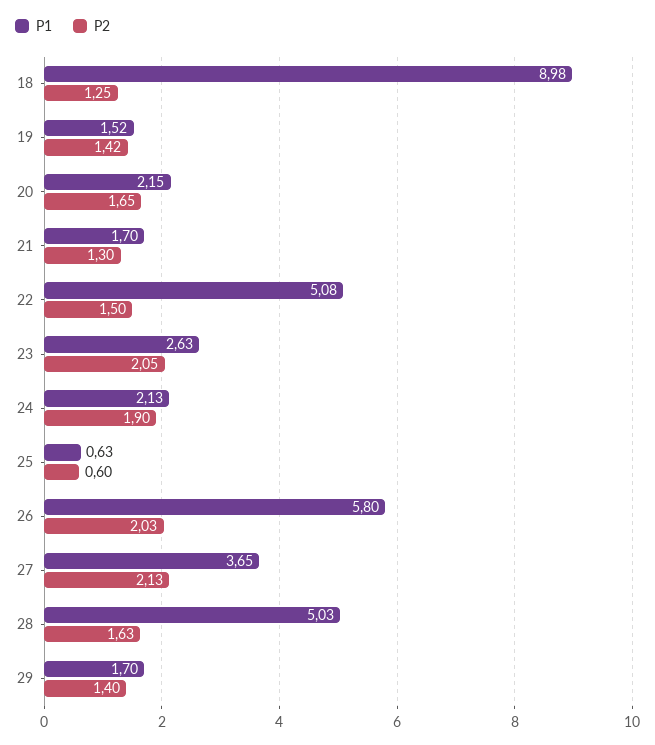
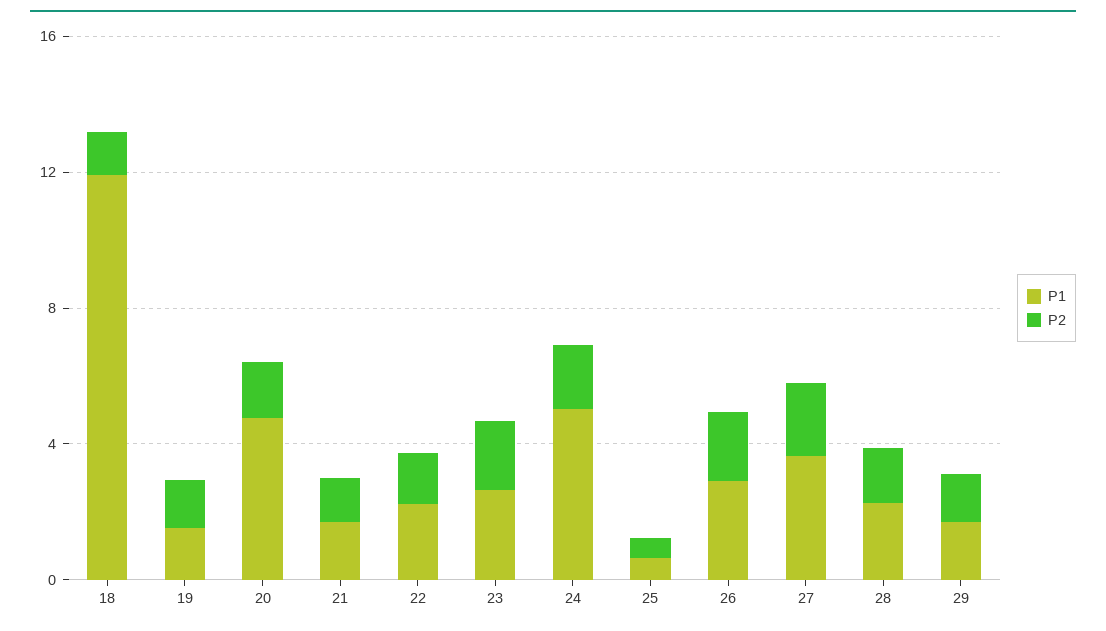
  {
    "P1": {
-     "18": 8.98,
+     "18": 12,
      "19": 1.52,
-     "20": 2.15,
+     "20": 5,
      "21": 1.7,
-     "22": 5.08,
+     "22": 2,
      "23": 2.63,
-     "24": 2.13,
+     "24": 5,
      "25": 0.63,
-     "26": 5.8,
+     "26": 3,
      "27": 3.65,
-     "28": 5.03,
+     "28": 2,
      "29": 1.7
    },
    "P2": {
      "18": 1.25,
      "19": 1.42,
      "20": 1.65,
      "21": 1.3,
      "22": 1.5,
      "23": 2.05,
      "24": 1.9,
      "25": 0.6,
      "26": 2.03,
      "27": 2.13,
      "28": 1.63,
      "29": 1.4
    }
  }

